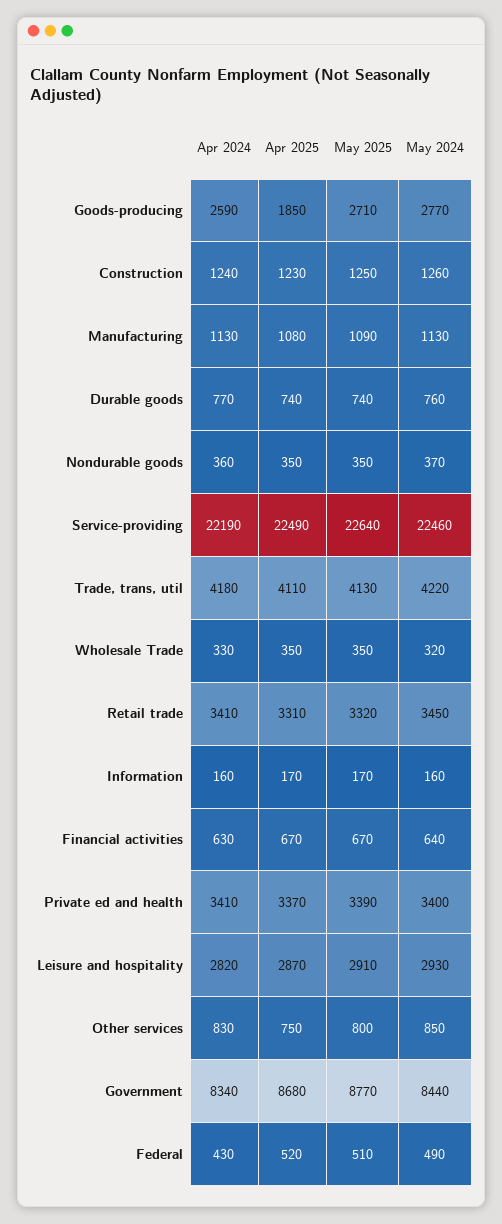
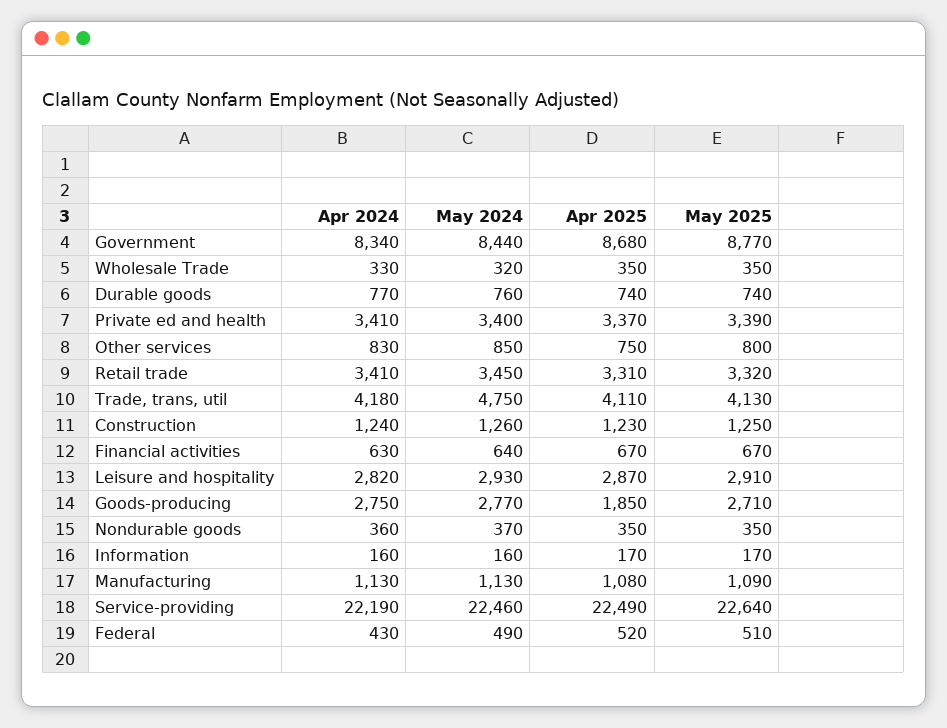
  {
    "Apr 2024": {
-     "Goods-producing": 2590,
+     "Goods-producing": 2750,
      "Construction": 1240,
      "Manufacturing": 1130,
      "Durable goods": 770,
      "Nondurable goods": 360,
      "Service-providing": 22190,
      "Trade, trans, util": 4180,
      "Wholesale Trade": 330,
      "Retail trade": 3410,
      "Information": 160,
      "Financial activities": 630,
      "Private ed and health": 3410,
      "Leisure and hospitality": 2820,
      "Other services": 830,
      "Government": 8340,
      "Federal": 430
    },
    "Apr 2025": {
      "Goods-producing": 1850,
      "Construction": 1230,
      "Manufacturing": 1080,
      "Durable goods": 740,
      "Nondurable goods": 350,
      "Service-providing": 22490,
      "Trade, trans, util": 4110,
      "Wholesale Trade": 350,
      "Retail trade": 3310,
      "Information": 170,
      "Financial activities": 670,
      "Private ed and health": 3370,
      "Leisure and hospitality": 2870,
      "Other services": 750,
      "Government": 8680,
      "Federal": 520
    },
    "May 2025": {
      "Goods-producing": 2710,
      "Construction": 1250,
      "Manufacturing": 1090,
      "Durable goods": 740,
      "Nondurable goods": 350,
      "Service-providing": 22640,
      "Trade, trans, util": 4130,
      "Wholesale Trade": 350,
      "Retail trade": 3320,
      "Information": 170,
      "Financial activities": 670,
      "Private ed and health": 3390,
      "Leisure and hospitality": 2910,
      "Other services": 800,
      "Government": 8770,
      "Federal": 510
    },
    "May 2024": {
      "Goods-producing": 2770,
      "Construction": 1260,
      "Manufacturing": 1130,
      "Durable goods": 760,
      "Nondurable goods": 370,
      "Service-providing": 22460,
-     "Trade, trans, util": 4220,
+     "Trade, trans, util": 4750,
      "Wholesale Trade": 320,
      "Retail trade": 3450,
      "Information": 160,
      "Financial activities": 640,
      "Private ed and health": 3400,
      "Leisure and hospitality": 2930,
      "Other services": 850,
      "Government": 8440,
      "Federal": 490
    }
  }

